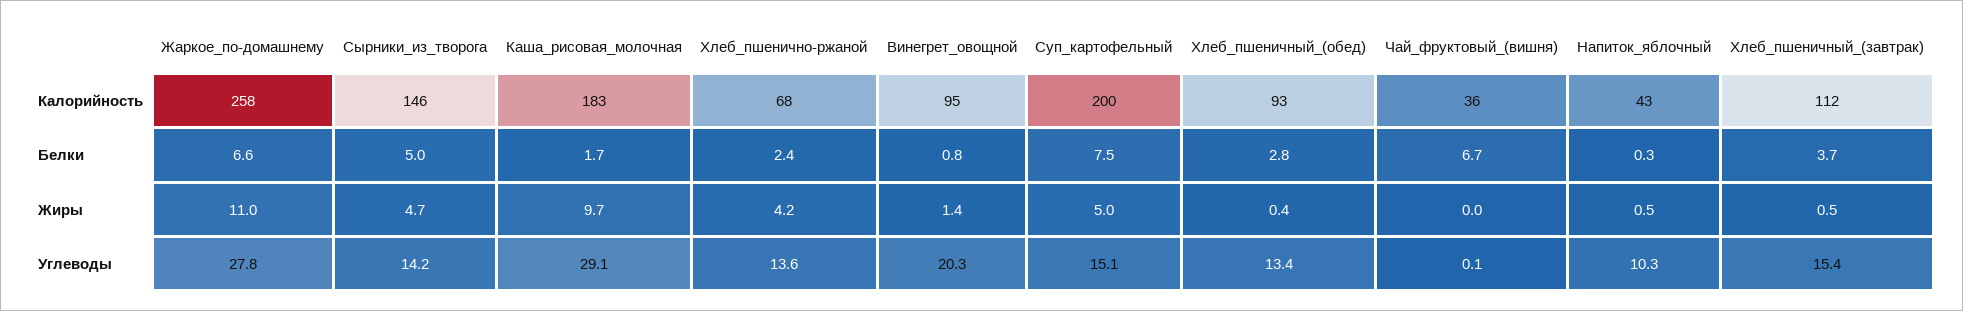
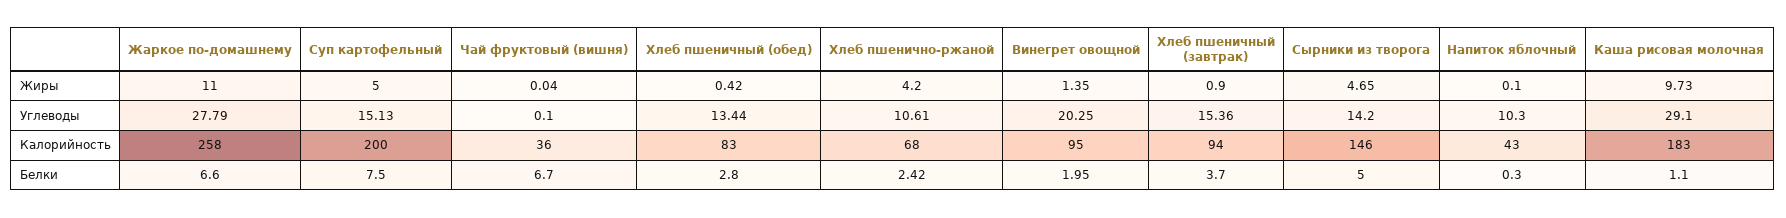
  {
    "Жаркое_по-домашнему": {
      "Калорийность": 258,
      "Белки": 6.6,
      "Жиры": 11,
      "Углеводы": 27.79
    },
    "Сырники_из_творога": {
      "Калорийность": 146,
      "Белки": 5,
      "Жиры": 4.65,
      "Углеводы": 14.2
    },
    "Каша_рисовая_молочная": {
      "Калорийность": 183,
-     "Белки": 1.7,
+     "Белки": 1.1,
      "Жиры": 9.73,
      "Углеводы": 29.1
    },
    "Хлеб_пшенично-ржаной": {
      "Калорийность": 68,
      "Белки": 2.42,
      "Жиры": 4.2,
-     "Углеводы": 13.6
+     "Углеводы": 10.61
    },
    "Винегрет_овощной": {
      "Калорийность": 95,
-     "Белки": 0.8,
+     "Белки": 1.95,
      "Жиры": 1.35,
      "Углеводы": 20.25
    },
    "Суп_картофельный": {
      "Калорийность": 200,
      "Белки": 7.5,
      "Жиры": 5,
      "Углеводы": 15.13
    },
    "Хлеб_пшеничный_(обед)": {
-     "Калорийность": 93,
+     "Калорийность": 83,
      "Белки": 2.8,
      "Жиры": 0.42,
      "Углеводы": 13.44
    },
    "Чай_фруктовый_(вишня)": {
      "Калорийность": 36,
      "Белки": 6.7,
      "Жиры": 0.04,
      "Углеводы": 0.1
    },
    "Напиток_яблочный": {
      "Калорийность": 43,
      "Белки": 0.3,
-     "Жиры": 0.5,
+     "Жиры": 0.1,
      "Углеводы": 10.3
    },
    "Хлеб_пшеничный_(завтрак)": {
-     "Калорийность": 112,
+     "Калорийность": 94,
      "Белки": 3.7,
-     "Жиры": 0.5,
+     "Жиры": 0.9,
      "Углеводы": 15.36
    }
  }

